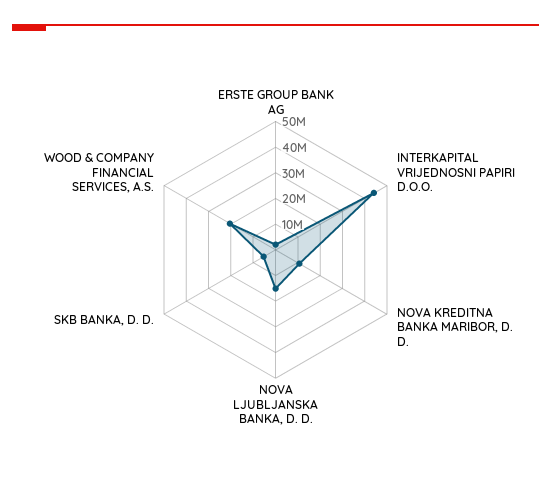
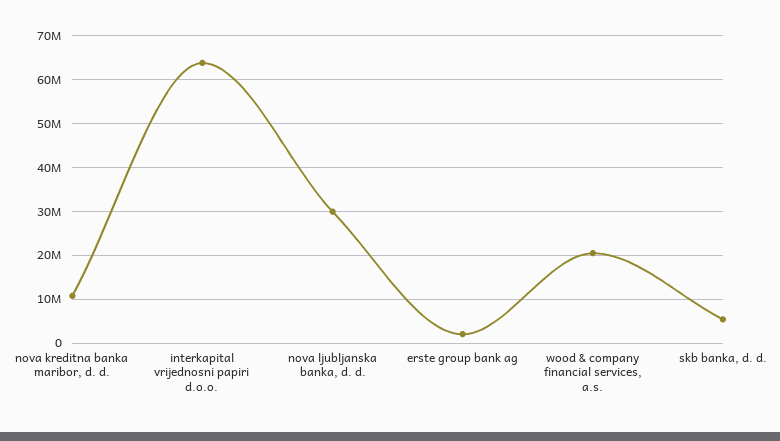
  {
    "ERSTE GROUP BANK AG": 2000000,
-   "INTERKAPITAL VRIJEDNOSNI PAPIRI D.O.O.": 45000000,
+   "INTERKAPITAL VRIJEDNOSNI PAPIRI D.O.O.": 64000000,
    "NOVA KREDITNA BANKA MARIBOR, D. D.": 10000000,
-   "NOVA LJUBLJANSKA BANKA, D. D.": 15000000,
+   "NOVA LJUBLJANSKA BANKA, D. D.": 30000000,
    "SKB BANKA, D. D.": 6000000,
    "WOOD & COMPANY FINANCIAL SERVICES, A.S.": 20000000
  }

